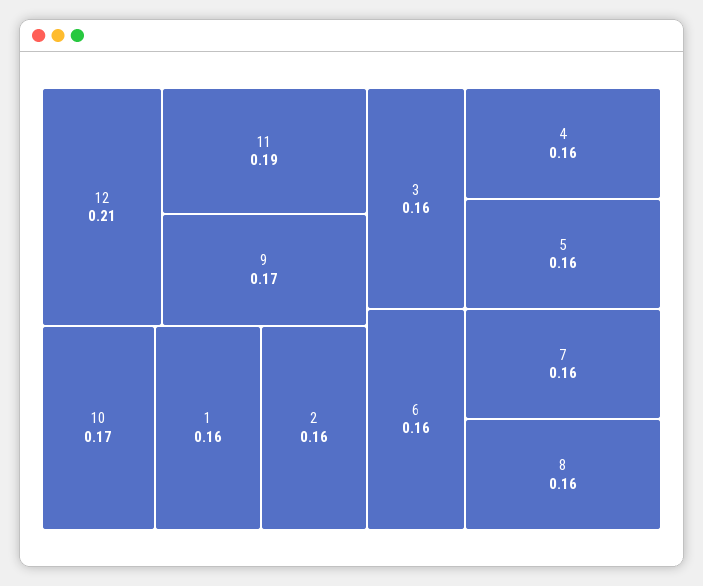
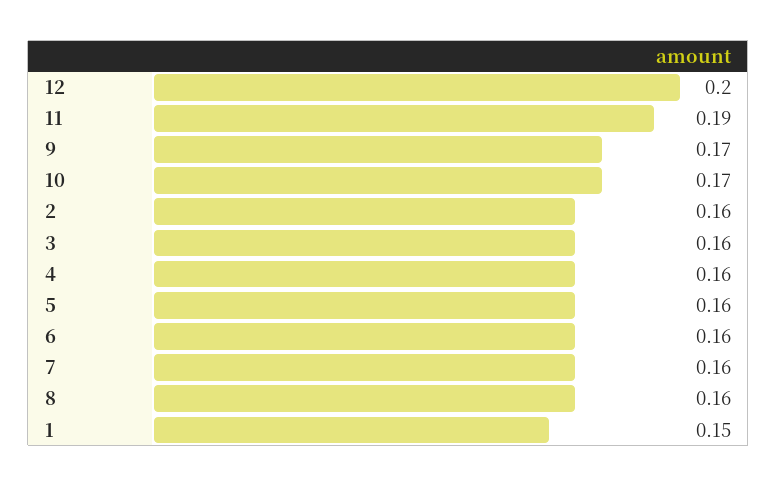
  {
-   "12": 0.21,
+   "12": 0.2,
    "11": 0.19,
    "9": 0.17,
    "10": 0.17,
-   "1": 0.16,
+   "1": 0.15,
    "2": 0.16,
    "3": 0.16,
    "4": 0.16,
    "5": 0.16,
    "6": 0.16,
    "7": 0.16,
    "8": 0.16
  }

